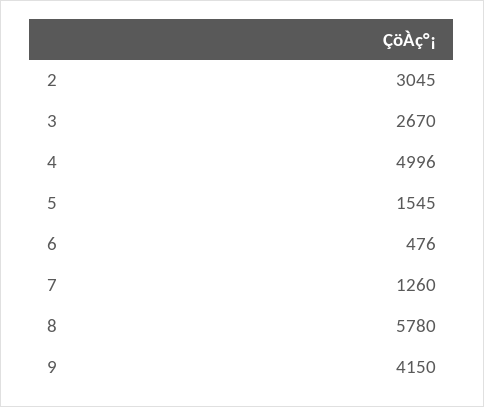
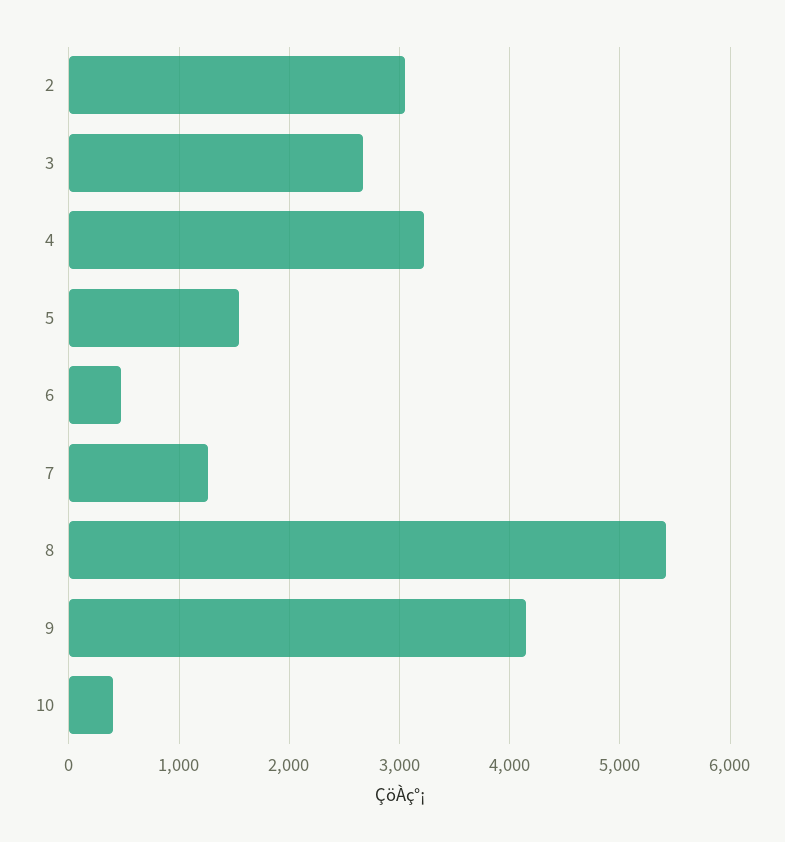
  {
    "2": 3045,
    "3": 2670,
-   "4": 4996,
+   "4": 3200,
    "5": 1545,
    "6": 476,
    "7": 1260,
-   "8": 5780,
+   "8": 5400,
-   "9": 4150
+   "9": 4150,
+   "10": 400
  }

